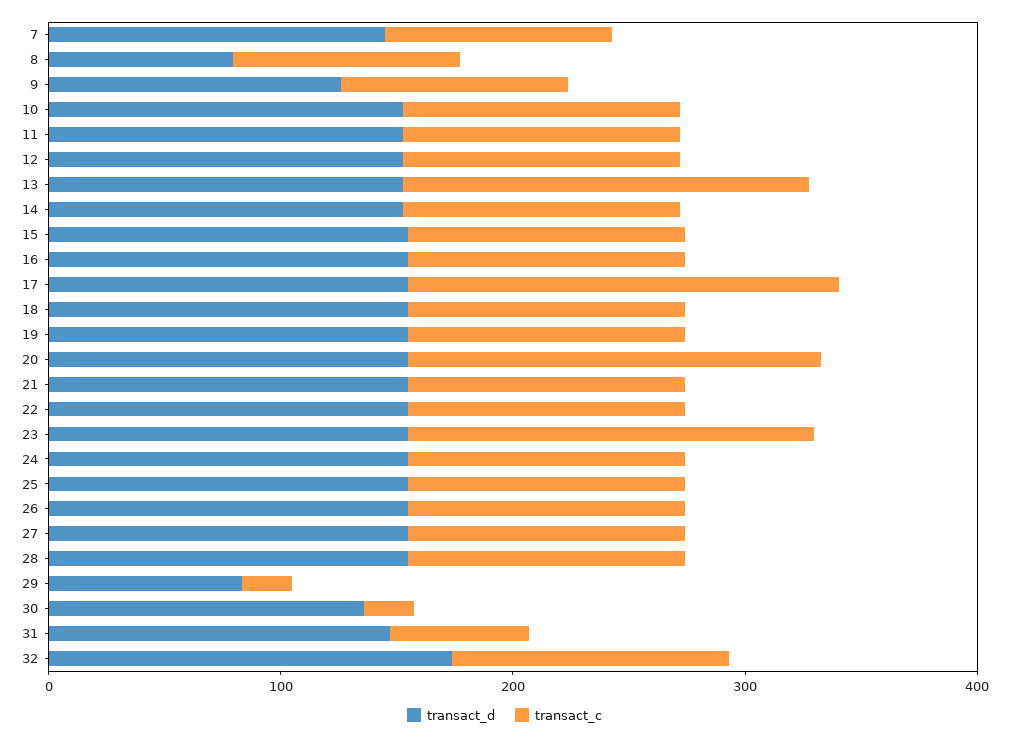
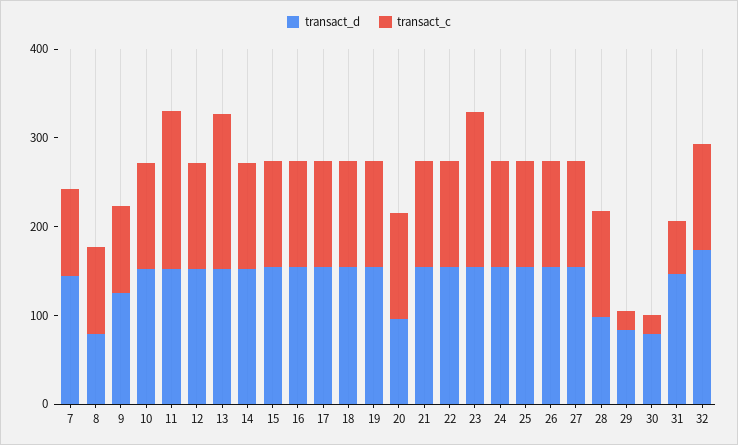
  {
    "transact_d": {
      "7": 140,
      "8": 80,
      "9": 120,
      "10": 160,
      "11": 160,
      "12": 160,
      "13": 160,
      "14": 160,
      "15": 160,
      "16": 160,
      "17": 160,
      "18": 160,
      "19": 160,
-     "20": 160,
+     "20": 100,
      "21": 160,
      "22": 160,
      "23": 160,
      "24": 160,
      "25": 160,
      "26": 160,
      "27": 160,
-     "28": 160,
+     "28": 100,
      "29": 80,
-     "30": 140,
+     "30": 80,
      "31": 140,
      "32": 180
    },
    "transact_c": {
      "7": 100,
      "8": 100,
      "9": 100,
      "10": 120,
-     "11": 120,
+     "11": 180,
      "12": 120,
      "13": 180,
      "14": 120,
      "15": 120,
      "16": 120,
-     "17": 180,
+     "17": 120,
      "18": 120,
      "19": 120,
-     "20": 180,
+     "20": 120,
      "21": 120,
      "22": 120,
      "23": 180,
      "24": 120,
      "25": 120,
      "26": 120,
      "27": 120,
      "28": 120,
      "29": 20,
      "30": 20,
      "31": 60,
      "32": 120
    }
  }

